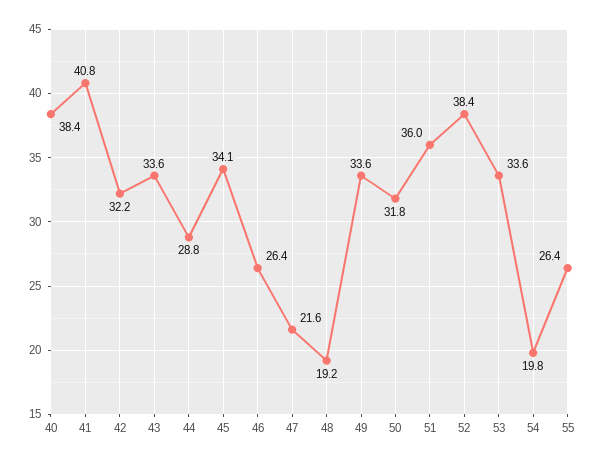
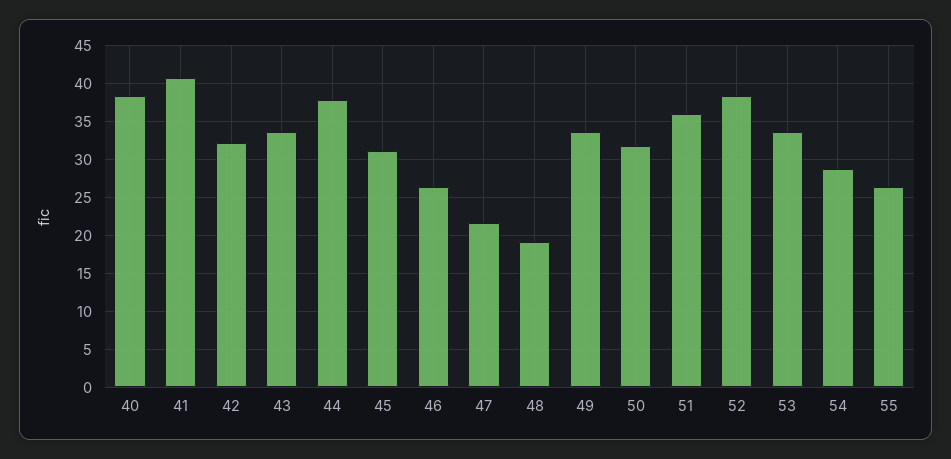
  {
    "40": 38.4,
    "41": 40.8,
    "42": 32.2,
    "43": 33.6,
-   "44": 28.8,
+   "44": 38,
-   "45": 34.1,
+   "45": 31,
    "46": 26.4,
    "47": 21.6,
    "48": 19.2,
    "49": 33.6,
    "50": 31.8,
    "51": 36,
    "52": 38.4,
    "53": 33.6,
-   "54": 19.8,
+   "54": 29,
    "55": 26.4
  }

